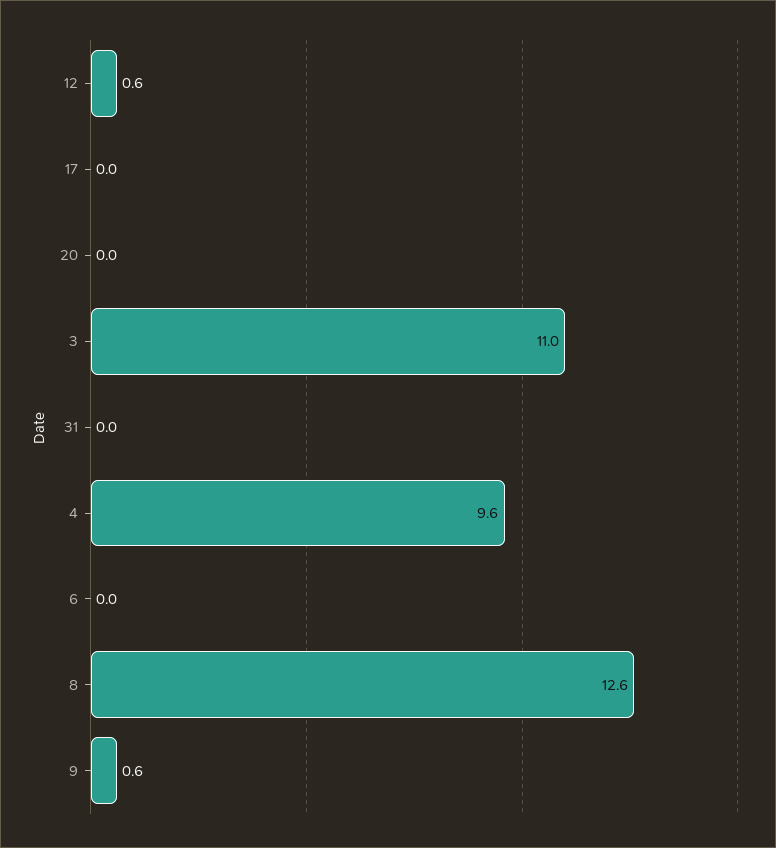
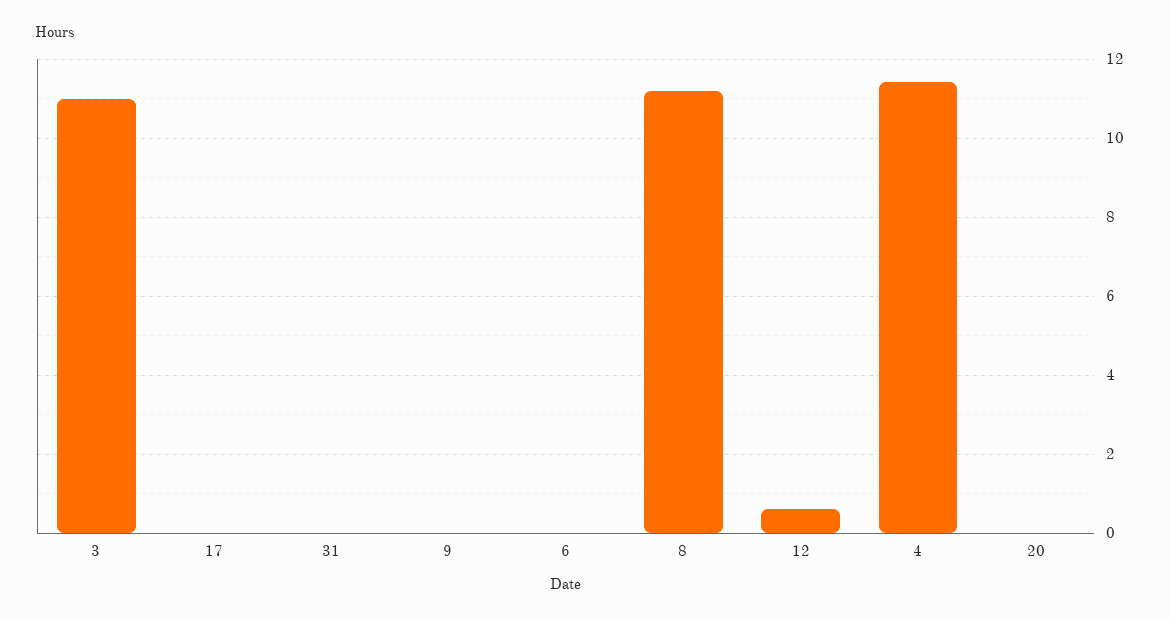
  {
    "12": 0.6,
    "17": 0,
    "20": 0,
    "3": 11,
    "31": 0,
-   "4": 9.6,
+   "4": 11.4,
    "6": 0,
-   "8": 12.6,
+   "8": 11.2,
-   "9": 0.6
+   "9": 0
  }

